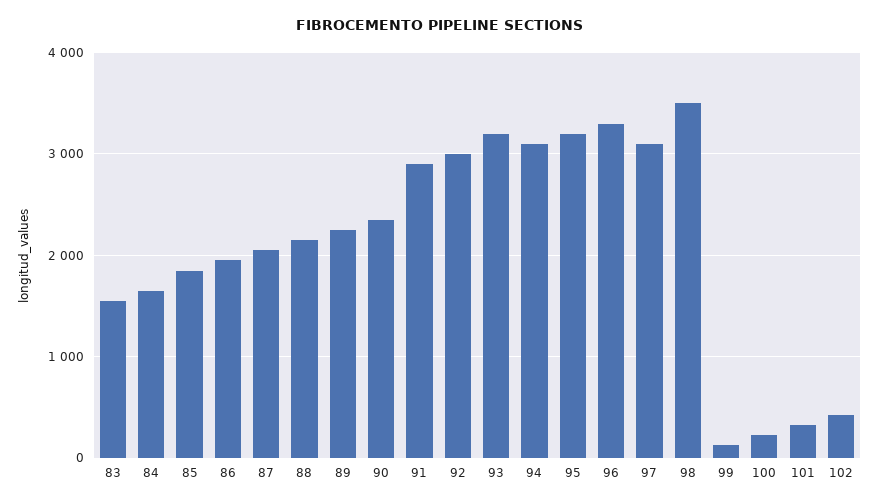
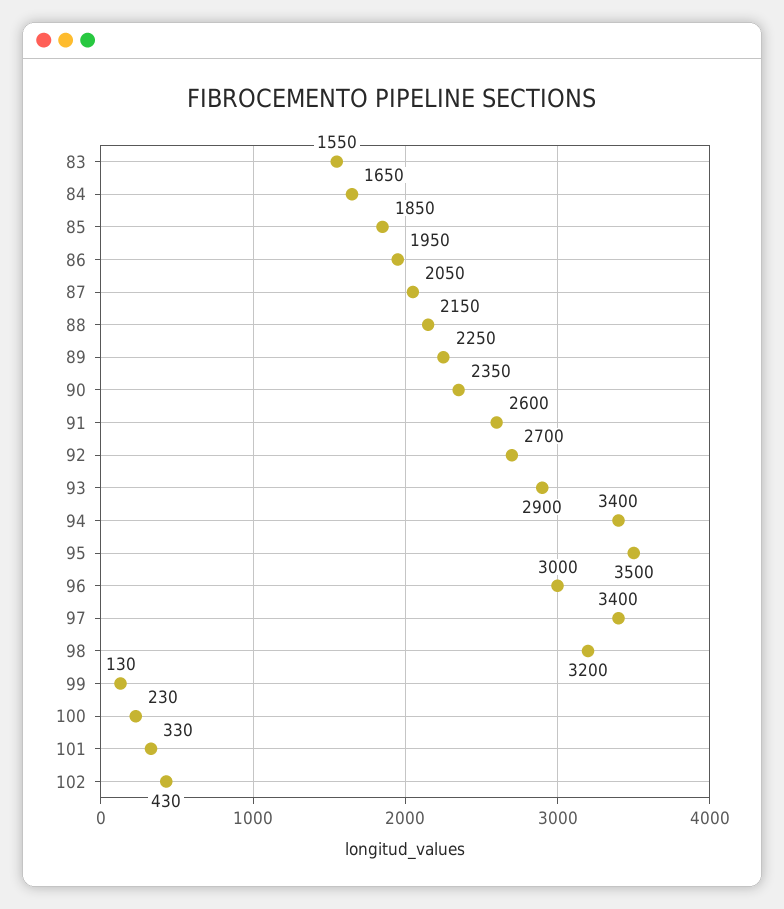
  {
    "83": 1550,
    "84": 1650,
    "85": 1850,
    "86": 1950,
    "87": 2050,
    "88": 2150,
    "89": 2250,
    "90": 2350,
-   "91": 2900,
+   "91": 2600,
-   "92": 3000,
+   "92": 2700,
-   "93": 3200,
+   "93": 2900,
-   "94": 3100,
+   "94": 3400,
-   "95": 3200,
+   "95": 3500,
-   "96": 3300,
+   "96": 3000,
-   "97": 3100,
+   "97": 3400,
-   "98": 3500,
+   "98": 3200,
    "99": 130,
    "100": 230,
    "101": 330,
    "102": 430
  }

